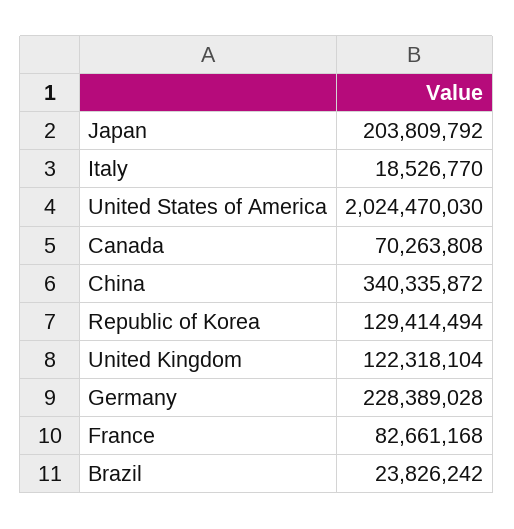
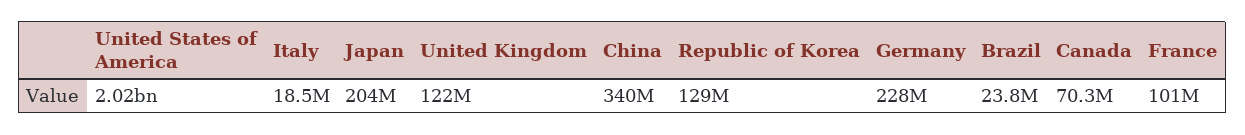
  {
    "Japan": 203809792,
    "Italy": 18526770,
    "United States of America": 2024470030,
    "Canada": 70263808,
    "China": 340335872,
    "Republic of Korea": 129414494,
    "United Kingdom": 122318104,
    "Germany": 228389028,
-   "France": 82661168,
+   "France": 101000000,
    "Brazil": 23826242
  }

